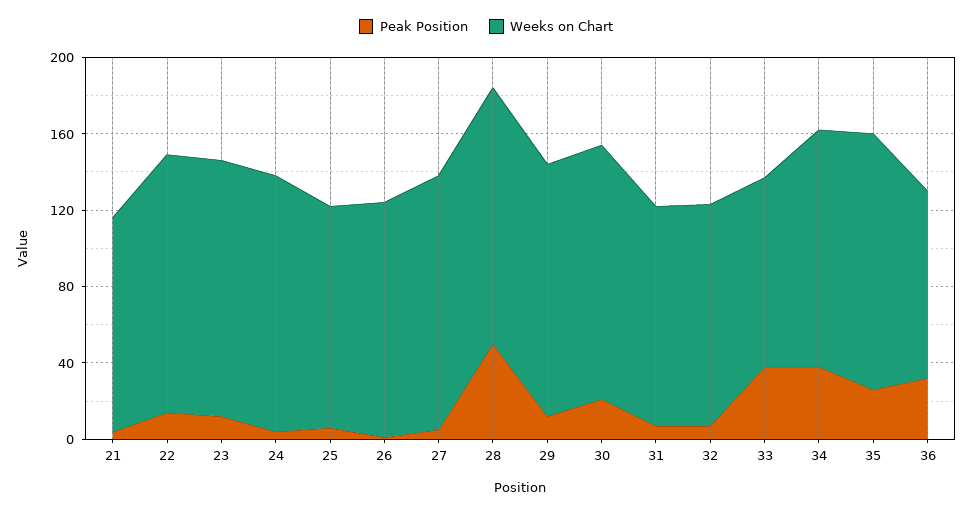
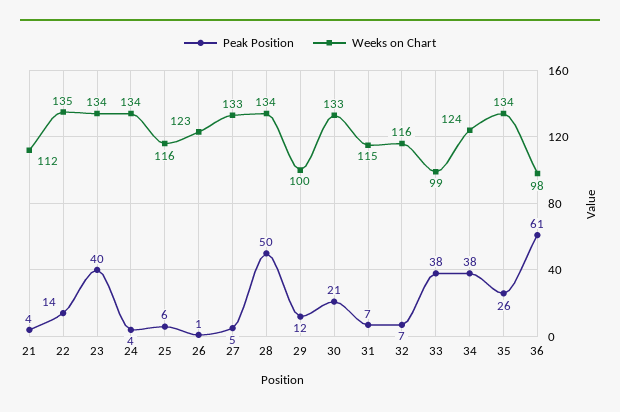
  {
    "Peak Position": {
      "21": 4,
      "22": 14,
-     "23": 10,
+     "23": 40,
      "24": 4,
      "25": 6,
      "26": 1,
      "27": 5,
      "28": 50,
      "29": 12,
      "30": 21,
      "31": 7,
      "32": 7,
      "33": 38,
      "34": 38,
      "35": 26,
-     "36": 30
+     "36": 61
    },
    "Weeks on Chart": {
      "21": 112,
      "22": 135,
      "23": 134,
      "24": 134,
      "25": 116,
      "26": 123,
      "27": 133,
      "28": 134,
-     "29": 130,
+     "29": 100,
      "30": 133,
      "31": 115,
      "32": 116,
      "33": 99,
      "34": 124,
      "35": 134,
      "36": 98
    }
  }

